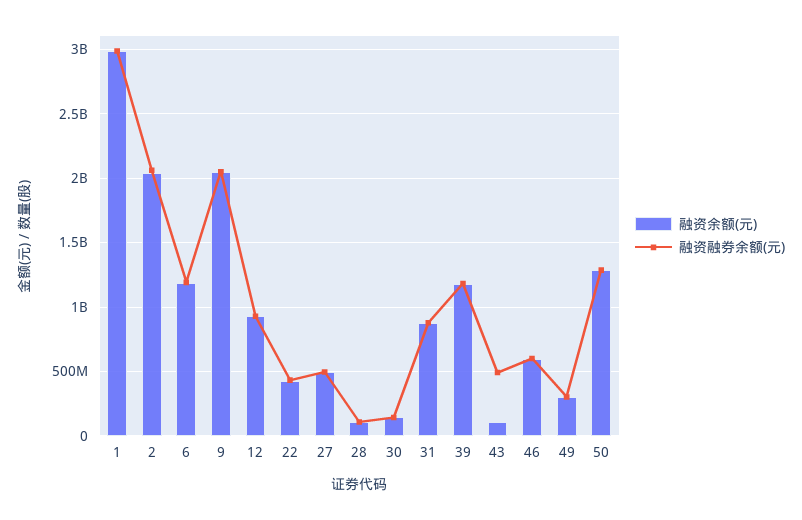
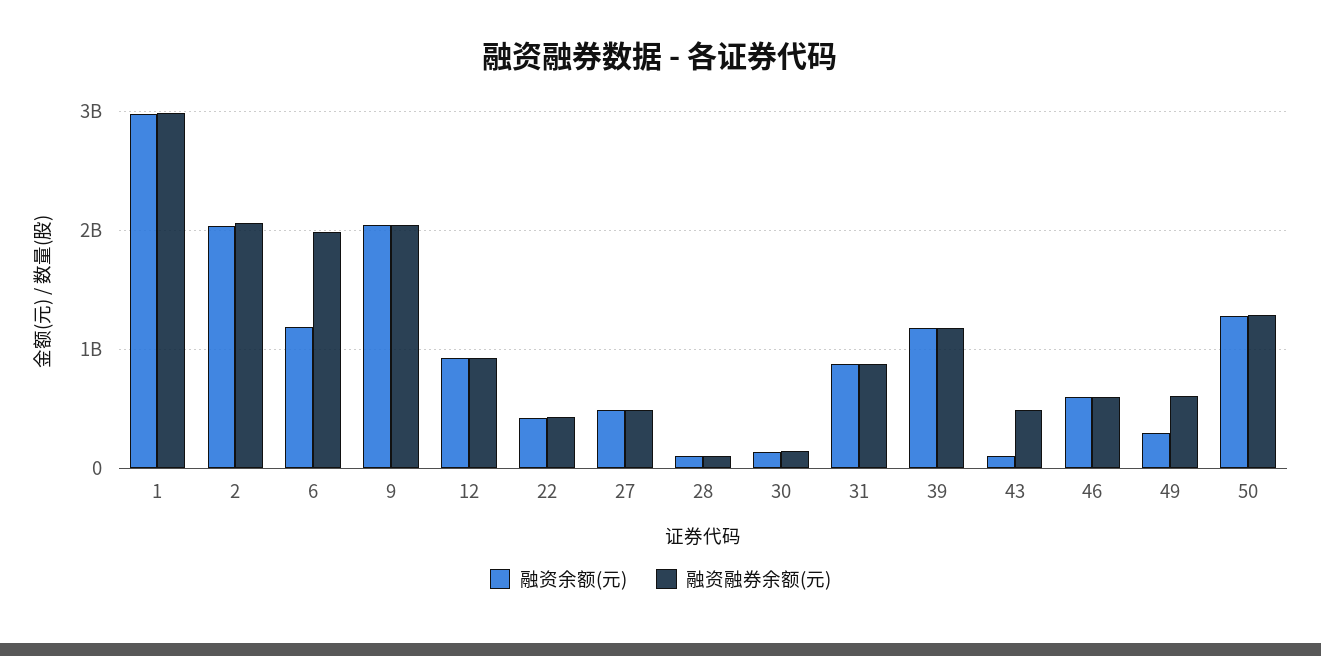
  {
    "融资余额(元)": {
      "1": 3000000000,
      "2": 2050000000,
      "6": 1200000000,
      "9": 2050000000,
      "12": 950000000,
      "22": 450000000,
      "27": 500000000,
      "28": 100000000,
      "30": 150000000,
      "31": 900000000,
      "39": 1200000000,
      "43": 100000000,
      "46": 600000000,
      "49": 300000000,
      "50": 1300000000
    },
    "融资融券余额(元)": {
      "1": 3000000000,
      "2": 2050000000,
-     "6": 1200000000,
+     "6": 2000000000,
      "9": 2050000000,
      "12": 950000000,
      "22": 450000000,
      "27": 500000000,
      "28": 100000000,
      "30": 150000000,
      "31": 900000000,
      "39": 1200000000,
      "43": 500000000,
      "46": 600000000,
-     "49": 300000000,
+     "49": 600000000,
      "50": 1300000000
    }
  }

